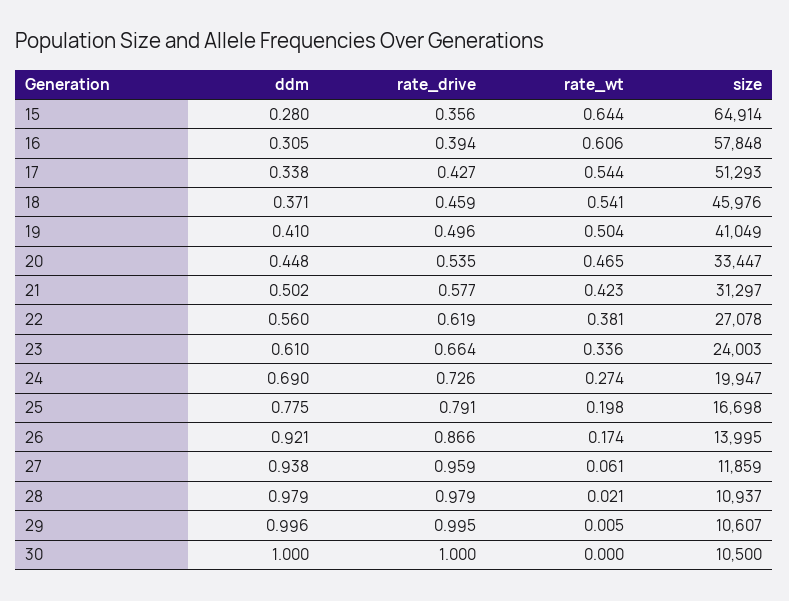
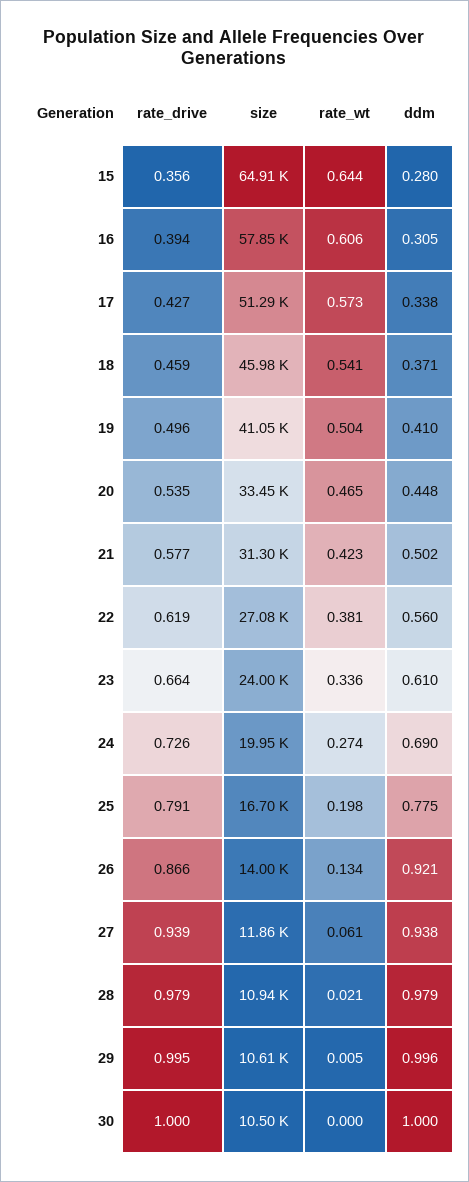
  {
    "ddm": {
      "15": 0.28,
      "16": 0.305,
      "17": 0.338,
      "18": 0.371,
      "19": 0.41,
      "20": 0.448,
      "21": 0.502,
      "22": 0.56,
      "23": 0.61,
      "24": 0.69,
      "25": 0.775,
      "26": 0.921,
      "27": 0.938,
      "28": 0.979,
      "29": 0.996,
      "30": 1
    },
    "rate_drive": {
      "15": 0.356,
      "16": 0.394,
      "17": 0.427,
      "18": 0.459,
      "19": 0.496,
      "20": 0.535,
      "21": 0.577,
      "22": 0.619,
      "23": 0.664,
      "24": 0.726,
      "25": 0.791,
      "26": 0.866,
-     "27": 0.959,
+     "27": 0.939,
      "28": 0.979,
      "29": 0.995,
      "30": 1
    },
    "rate_wt": {
      "15": 0.644,
      "16": 0.606,
-     "17": 0.544,
+     "17": 0.573,
      "18": 0.541,
      "19": 0.504,
      "20": 0.465,
      "21": 0.423,
      "22": 0.381,
      "23": 0.336,
      "24": 0.274,
      "25": 0.198,
-     "26": 0.174,
+     "26": 0.134,
      "27": 0.061,
      "28": 0.021,
      "29": 0.005,
      "30": 0
    },
    "size": {
      "15": 64914,
      "16": 57848,
      "17": 51293,
      "18": 45976,
      "19": 41049,
      "20": 33447,
      "21": 31297,
      "22": 27078,
      "23": 24003,
      "24": 19947,
      "25": 16698,
      "26": 13995,
      "27": 11859,
      "28": 10937,
      "29": 10607,
      "30": 10500
    }
  }

